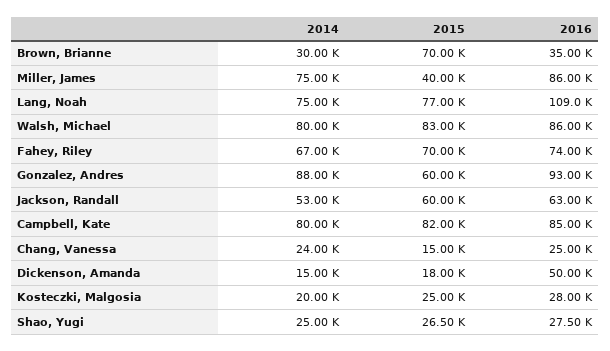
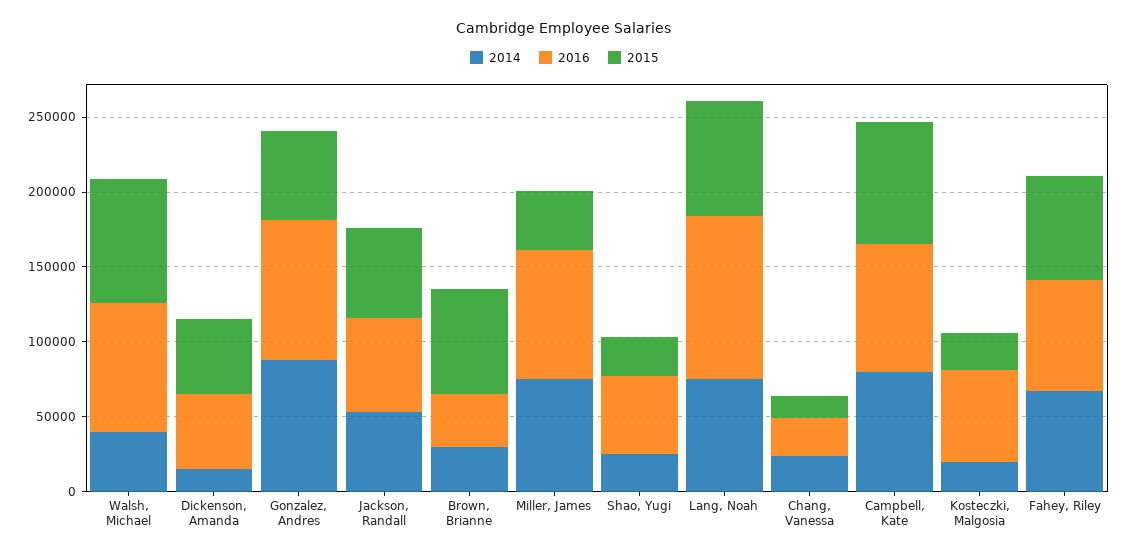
  {
    "2014": {
      "Brown, Brianne": 30000,
      "Miller, James": 75000,
      "Lang, Noah": 75000,
-     "Walsh, Michael": 80000,
+     "Walsh, Michael": 40000,
      "Fahey, Riley": 67000,
      "Gonzalez, Andres": 88000,
      "Jackson, Randall": 53000,
      "Campbell, Kate": 80000,
      "Chang, Vanessa": 24000,
      "Dickenson, Amanda": 15000,
      "Kosteczki, Malgosia": 20000,
      "Shao, Yugi": 25000
    },
    "2015": {
      "Brown, Brianne": 70000,
      "Miller, James": 40000,
      "Lang, Noah": 77000,
      "Walsh, Michael": 83000,
      "Fahey, Riley": 70000,
      "Gonzalez, Andres": 60000,
      "Jackson, Randall": 60000,
      "Campbell, Kate": 82000,
      "Chang, Vanessa": 15000,
-     "Dickenson, Amanda": 18000,
+     "Dickenson, Amanda": 50000,
      "Kosteczki, Malgosia": 25000,
      "Shao, Yugi": 26500
    },
    "2016": {
      "Brown, Brianne": 35000,
      "Miller, James": 86000,
      "Lang, Noah": 109000,
      "Walsh, Michael": 86000,
      "Fahey, Riley": 74000,
      "Gonzalez, Andres": 93000,
      "Jackson, Randall": 63000,
      "Campbell, Kate": 85000,
      "Chang, Vanessa": 25000,
      "Dickenson, Amanda": 50000,
-     "Kosteczki, Malgosia": 28000,
+     "Kosteczki, Malgosia": 60000,
-     "Shao, Yugi": 27500
+     "Shao, Yugi": 50000
    }
  }

